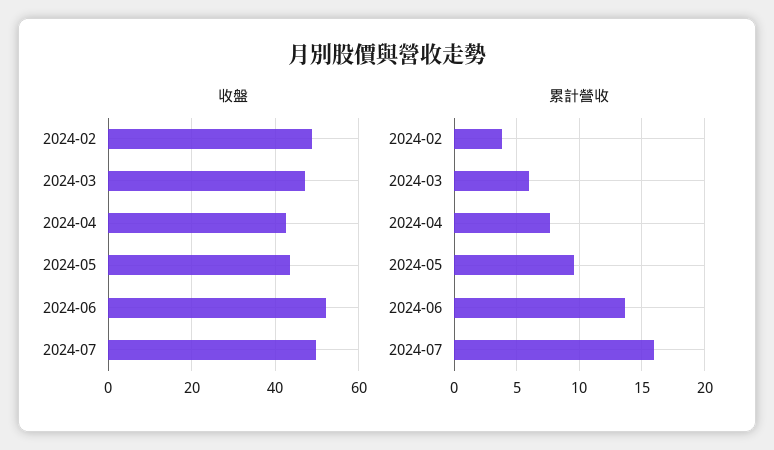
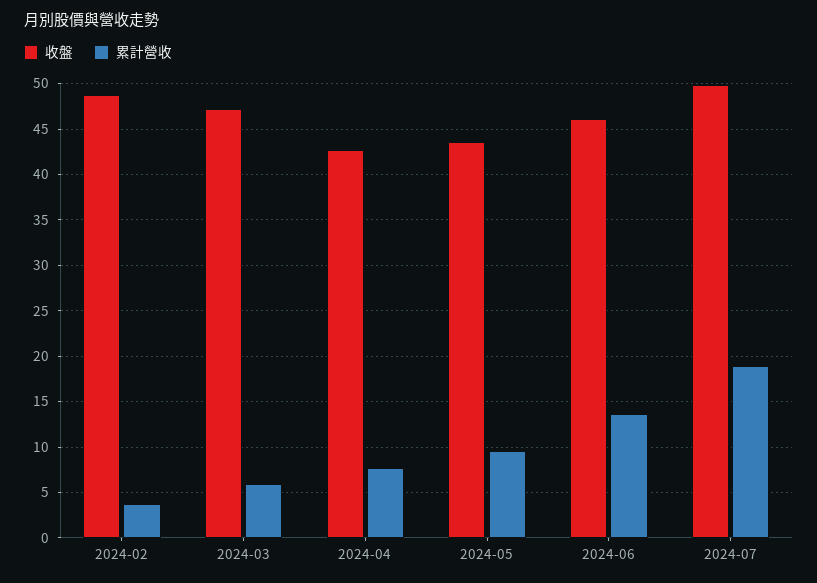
  {
    "收盤": {
      "2024-02": 49,
      "2024-03": 47,
      "2024-04": 43,
      "2024-05": 44,
-     "2024-06": 52,
+     "2024-06": 46,
      "2024-07": 50
    },
    "累計營收": {
      "2024-02": 4,
      "2024-03": 6,
      "2024-04": 7.5,
      "2024-05": 9.5,
      "2024-06": 13.5,
-     "2024-07": 16
+     "2024-07": 19
    }
  }

